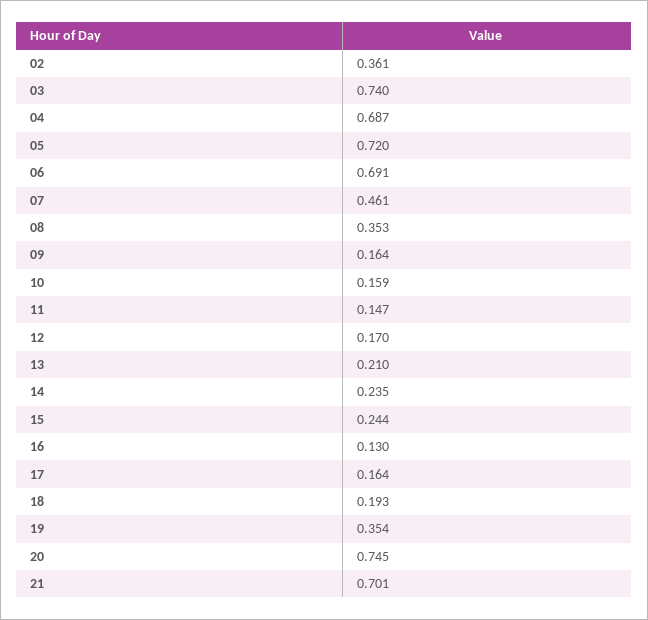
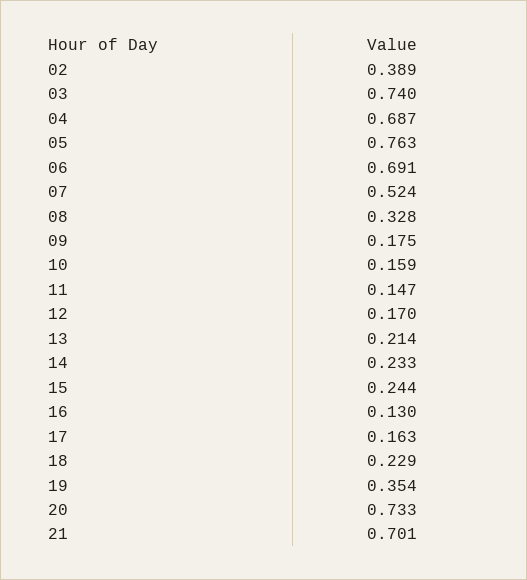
  {
-   "02": 0.361,
+   "02": 0.389,
    "03": 0.74,
    "04": 0.687,
-   "05": 0.72,
+   "05": 0.763,
    "06": 0.691,
-   "07": 0.461,
+   "07": 0.524,
-   "08": 0.353,
+   "08": 0.328,
-   "09": 0.164,
+   "09": 0.175,
    "10": 0.159,
    "11": 0.147,
    "12": 0.17,
-   "13": 0.21,
+   "13": 0.214,
-   "14": 0.235,
+   "14": 0.233,
    "15": 0.244,
    "16": 0.13,
-   "17": 0.164,
+   "17": 0.163,
-   "18": 0.193,
+   "18": 0.229,
    "19": 0.354,
-   "20": 0.745,
+   "20": 0.733,
    "21": 0.701
  }

